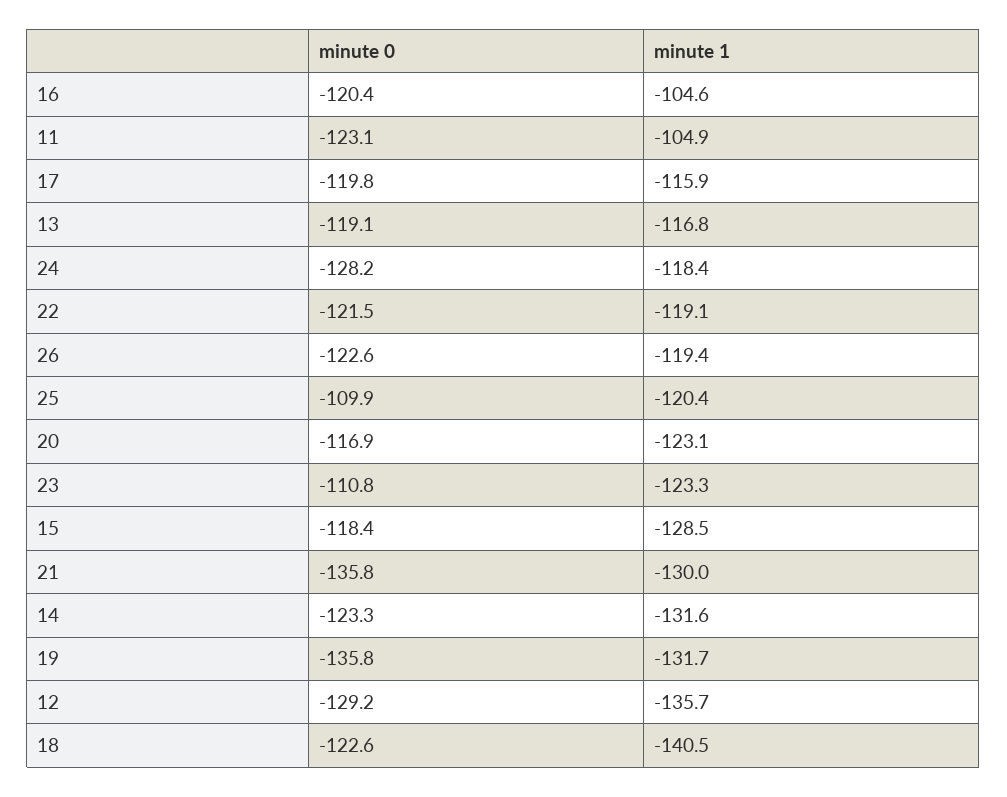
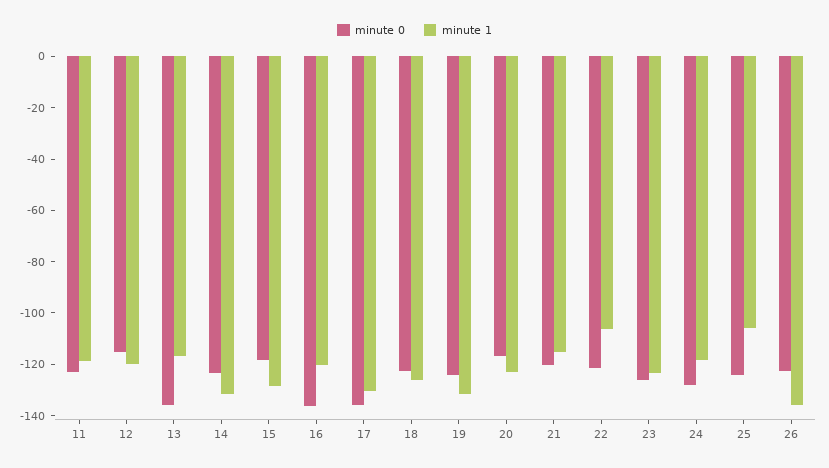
  {
    "minute 0": {
-     "16": -120.4,
+     "16": -135,
      "11": -123.1,
-     "17": -119.8,
+     "17": -135,
-     "13": -119.1,
+     "13": -135,
      "24": -128.2,
      "22": -121.5,
      "26": -122.6,
-     "25": -109.9,
+     "25": -125,
      "20": -116.9,
-     "23": -110.8,
+     "23": -125,
      "15": -118.4,
-     "21": -135.8,
+     "21": -120,
      "14": -123.3,
-     "19": -135.8,
+     "19": -125,
-     "12": -129.2,
+     "12": -115,
      "18": -122.6
    },
    "minute 1": {
-     "16": -104.6,
+     "16": -120,
-     "11": -104.9,
+     "11": -120,
-     "17": -115.9,
+     "17": -130,
      "13": -116.8,
      "24": -118.4,
-     "22": -119.1,
+     "22": -105,
-     "26": -119.4,
+     "26": -135,
-     "25": -120.4,
+     "25": -105,
      "20": -123.1,
      "23": -123.3,
      "15": -128.5,
-     "21": -130,
+     "21": -115,
      "14": -131.6,
      "19": -131.7,
-     "12": -135.7,
+     "12": -120,
-     "18": -140.5
+     "18": -125
    }
  }

